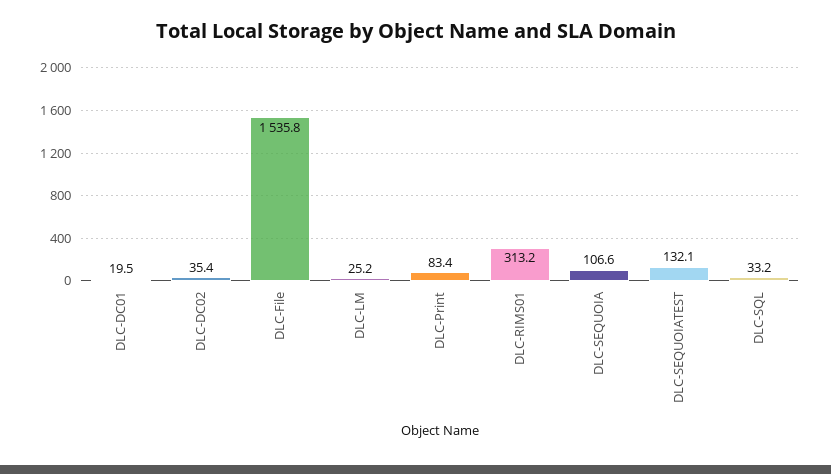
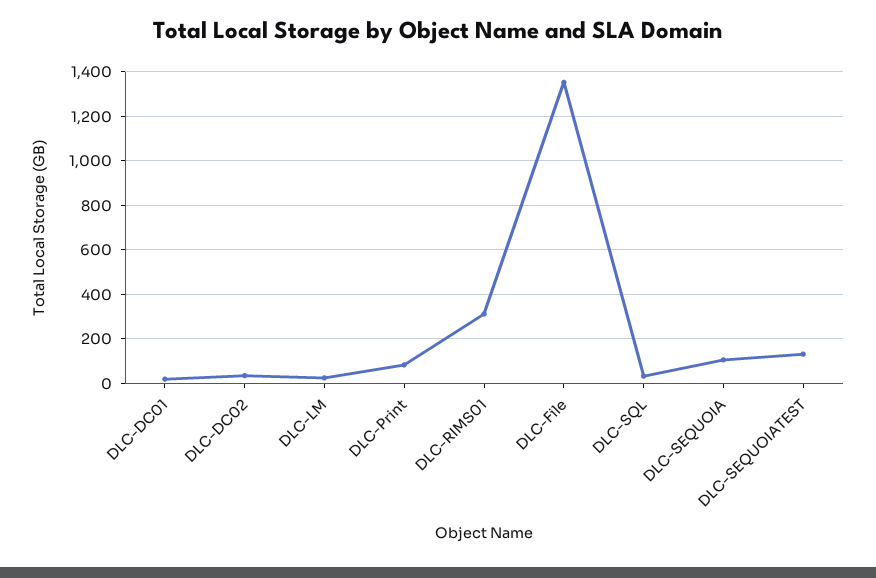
  {
    "DLC-DC01": 19.5,
    "DLC-DC02": 35.4,
-   "DLC-File": 1535.8,
+   "DLC-File": 1350,
    "DLC-LM": 25.2,
    "DLC-Print": 83.4,
    "DLC-RIMS01": 313.2,
    "DLC-SEQUOIA": 106.6,
    "DLC-SEQUOIATEST": 132.1,
    "DLC-SQL": 33.2
  }

